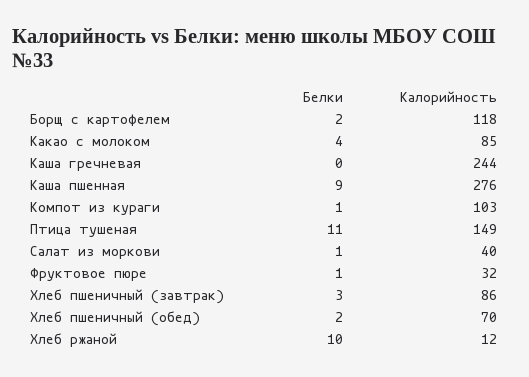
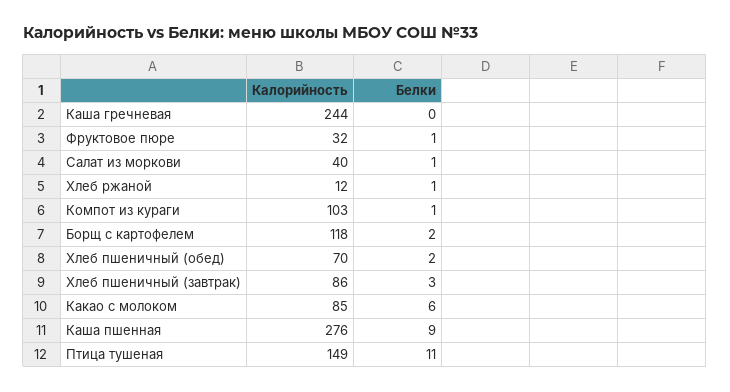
  {
    "Белки": {
      "Борщ с картофелем": 2,
-     "Какао с молоком": 4,
+     "Какао с молоком": 6,
      "Каша гречневая": 0,
      "Каша пшенная": 9,
      "Компот из кураги": 1,
      "Птица тушеная": 11,
      "Салат из моркови": 1,
      "Фруктовое пюре": 1,
      "Хлеб пшеничный (завтрак)": 3,
      "Хлеб пшеничный (обед)": 2,
-     "Хлеб ржаной": 10
+     "Хлеб ржаной": 1
    },
    "Калорийность": {
      "Борщ с картофелем": 118,
      "Какао с молоком": 85,
      "Каша гречневая": 244,
      "Каша пшенная": 276,
      "Компот из кураги": 103,
      "Птица тушеная": 149,
      "Салат из моркови": 40,
      "Фруктовое пюре": 32,
      "Хлеб пшеничный (завтрак)": 86,
      "Хлеб пшеничный (обед)": 70,
      "Хлеб ржаной": 12
    }
  }

